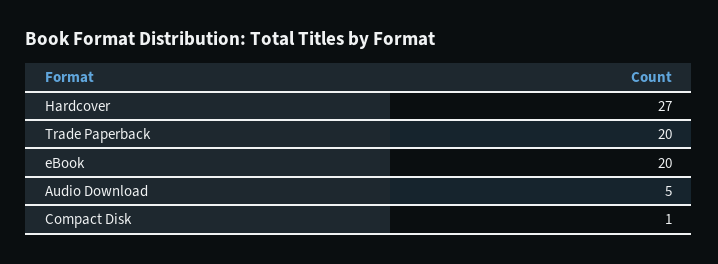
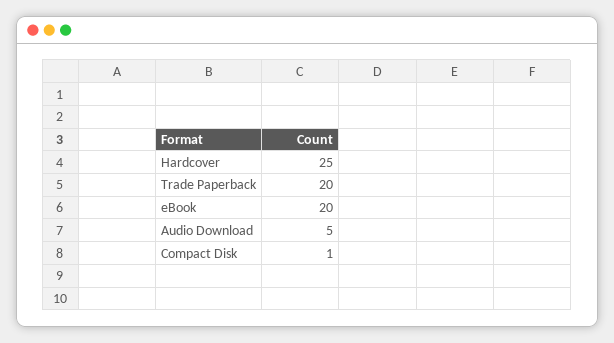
  {
-   "Hardcover": 27,
+   "Hardcover": 25,
    "Trade Paperback": 20,
    "eBook": 20,
    "Audio Download": 5,
    "Compact Disk": 1
  }

